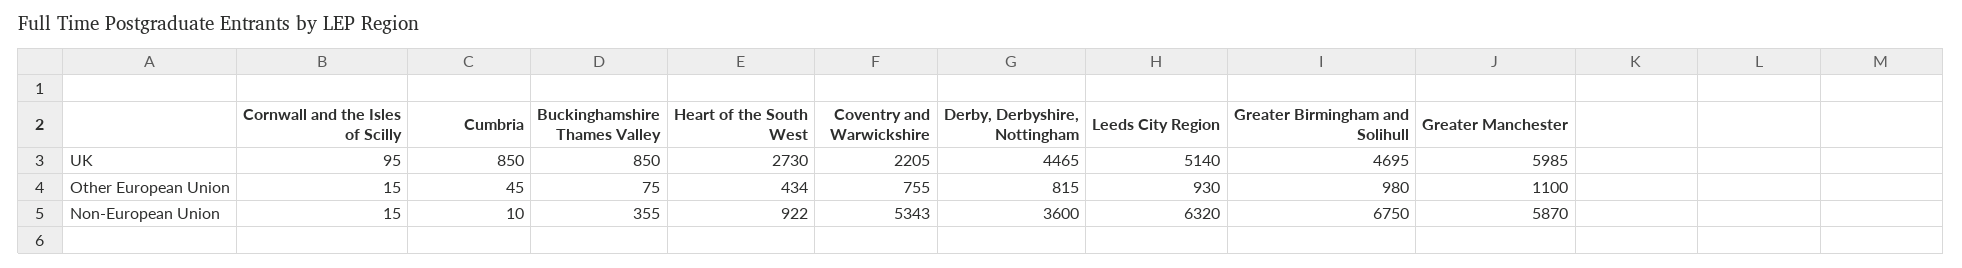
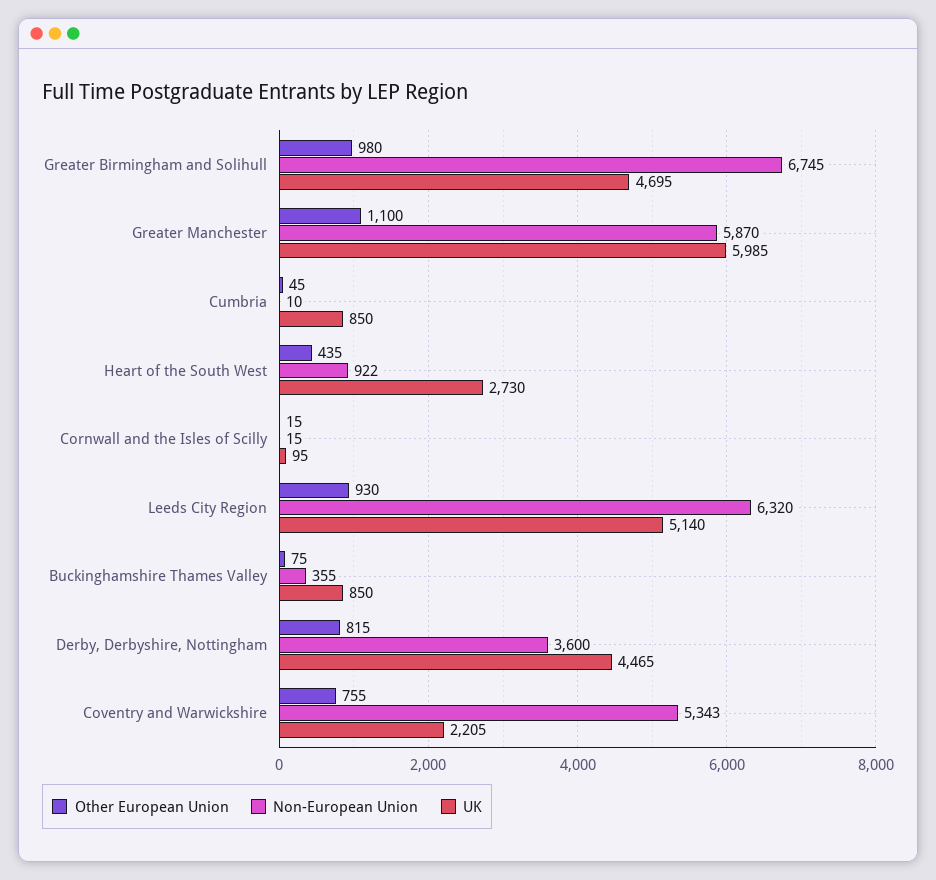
  {
    "UK": {
      "Cornwall and the Isles of Scilly": 95,
      "Cumbria": 850,
      "Buckinghamshire Thames Valley": 850,
      "Heart of the South West": 2730,
      "Coventry and Warwickshire": 2205,
      "Derby, Derbyshire, Nottingham": 4465,
      "Leeds City Region": 5140,
      "Greater Birmingham and Solihull": 4695,
      "Greater Manchester": 5985
    },
    "Other European Union": {
      "Cornwall and the Isles of Scilly": 15,
      "Cumbria": 45,
      "Buckinghamshire Thames Valley": 75,
-     "Heart of the South West": 434,
+     "Heart of the South West": 435,
      "Coventry and Warwickshire": 755,
      "Derby, Derbyshire, Nottingham": 815,
      "Leeds City Region": 930,
      "Greater Birmingham and Solihull": 980,
      "Greater Manchester": 1100
    },
    "Non-European Union": {
      "Cornwall and the Isles of Scilly": 15,
      "Cumbria": 10,
      "Buckinghamshire Thames Valley": 355,
      "Heart of the South West": 922,
      "Coventry and Warwickshire": 5343,
      "Derby, Derbyshire, Nottingham": 3600,
      "Leeds City Region": 6320,
-     "Greater Birmingham and Solihull": 6750,
+     "Greater Birmingham and Solihull": 6745,
      "Greater Manchester": 5870
    }
  }

